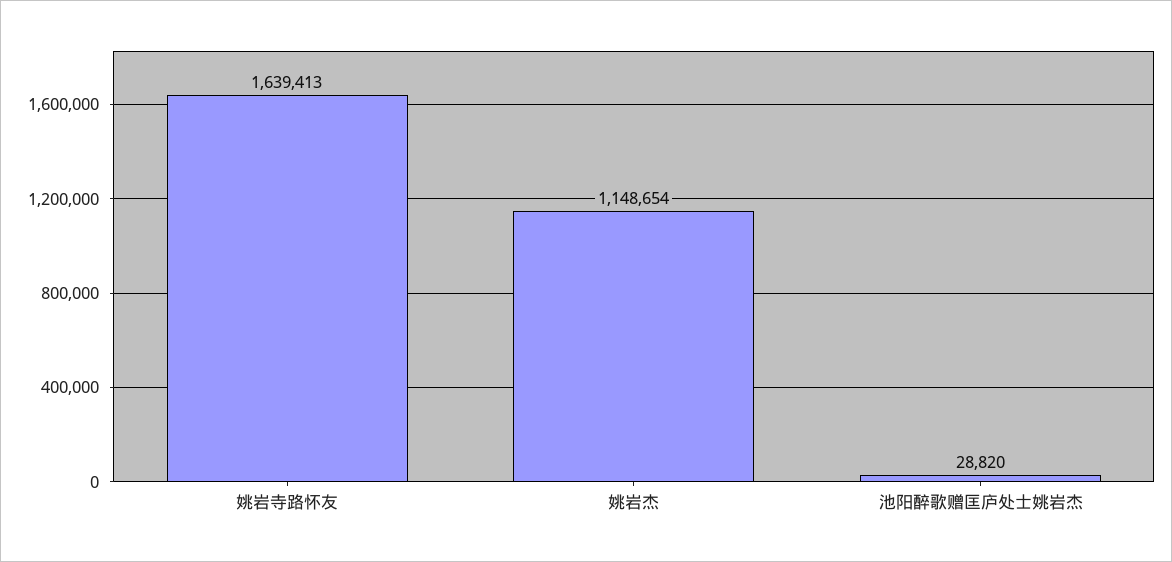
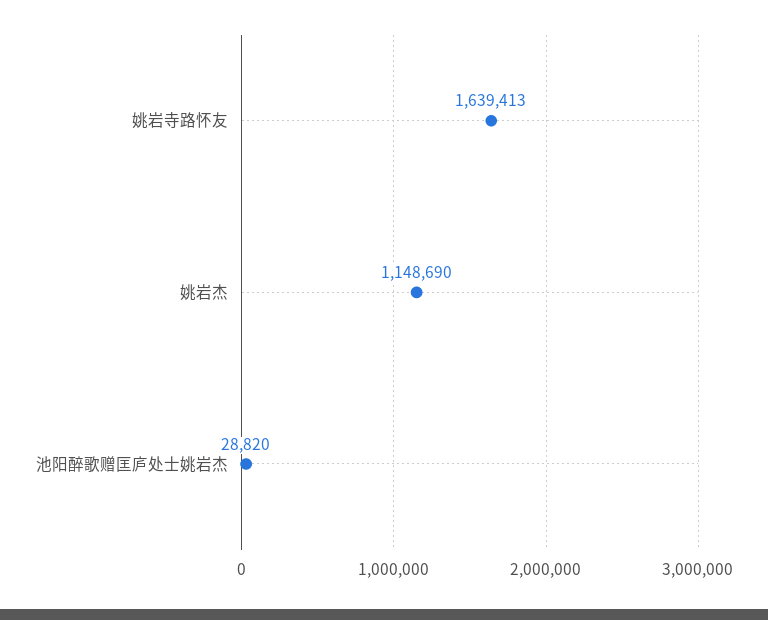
  {
    "姚岩寺路怀友": 1639413,
-   "姚岩杰": 1148654,
+   "姚岩杰": 1148690,
    "池阳醉歌赠匡庐处士姚岩杰": 28820
  }

